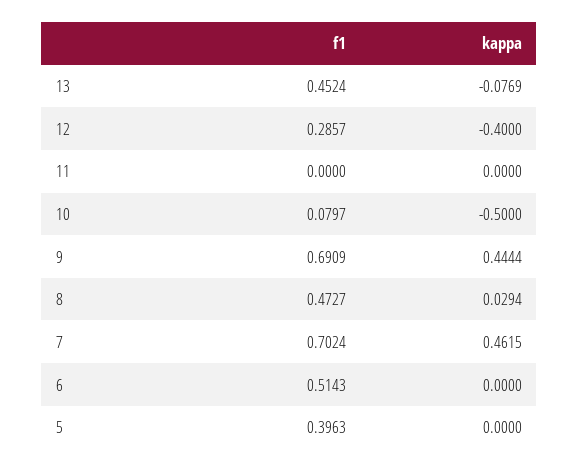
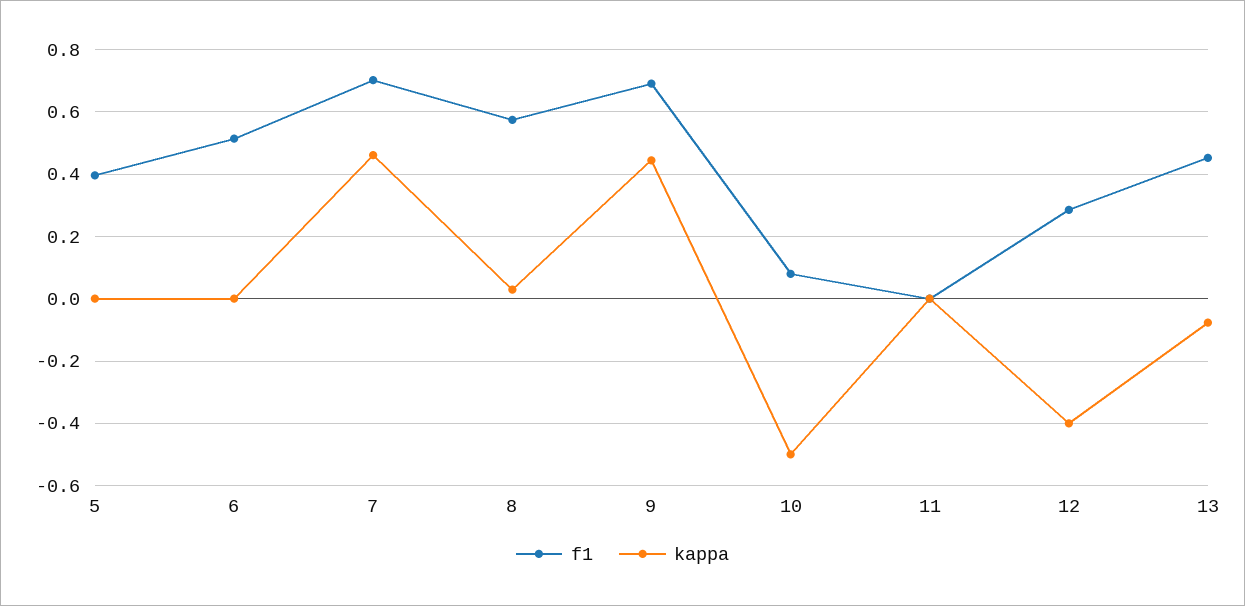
  {
    "f1": {
      "13": 0.4524,
      "12": 0.2857,
      "11": 0,
      "10": 0.0797,
      "9": 0.6909,
-     "8": 0.4727,
+     "8": 0.58,
      "7": 0.7024,
      "6": 0.5143,
      "5": 0.3963
    },
    "kappa": {
      "13": -0.0769,
      "12": -0.4,
      "11": 0,
      "10": -0.5,
      "9": 0.4444,
      "8": 0.0294,
      "7": 0.4615,
      "6": 0,
      "5": 0
    }
  }

